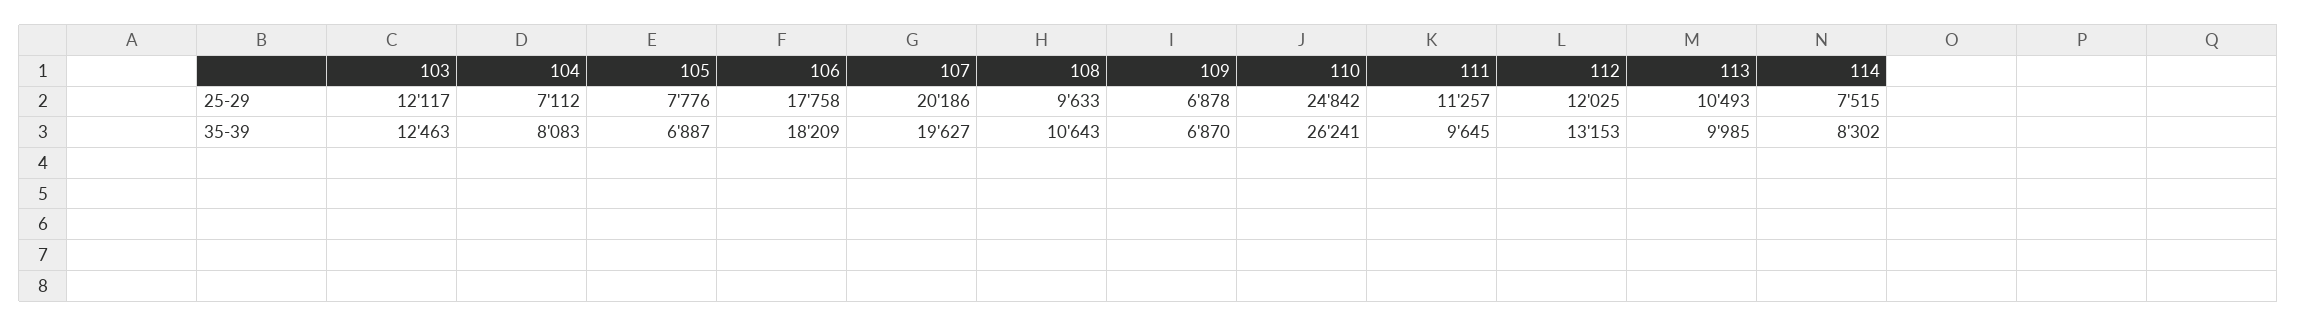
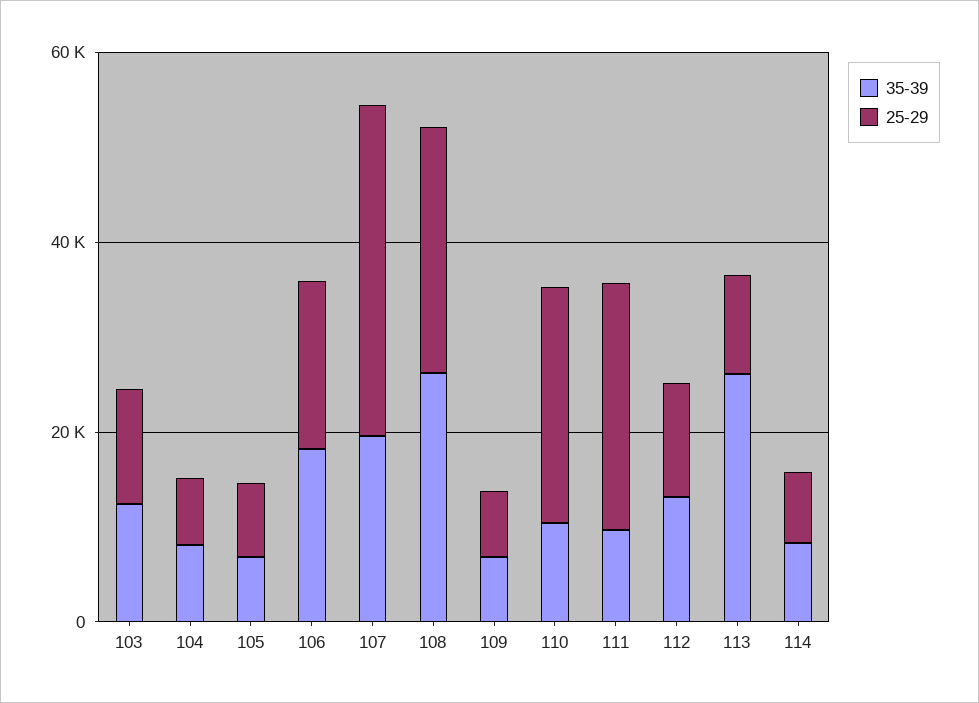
  {
    "25-29": {
      "103": 12117,
      "104": 7112,
      "105": 7776,
      "106": 17758,
-     "107": 20186,
+     "107": 35000,
-     "108": 9633,
+     "108": 25000,
      "109": 6878,
      "110": 24842,
-     "111": 11257,
+     "111": 25000,
      "112": 12025,
      "113": 10493,
      "114": 7515
    },
    "35-39": {
      "103": 12463,
      "104": 8083,
      "105": 6887,
      "106": 18209,
      "107": 19627,
-     "108": 10643,
+     "108": 25000,
      "109": 6870,
-     "110": 26241,
+     "110": 10000,
      "111": 9645,
      "112": 13153,
-     "113": 9985,
+     "113": 25000,
      "114": 8302
    }
  }

